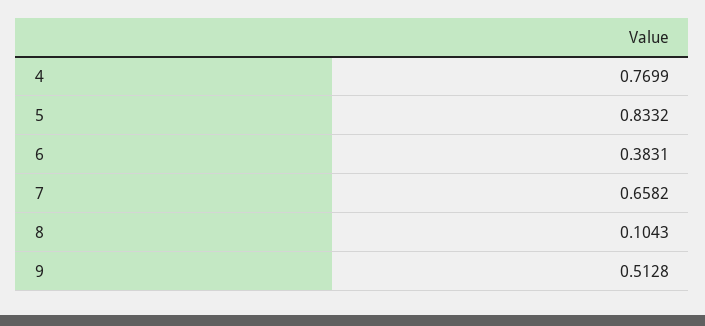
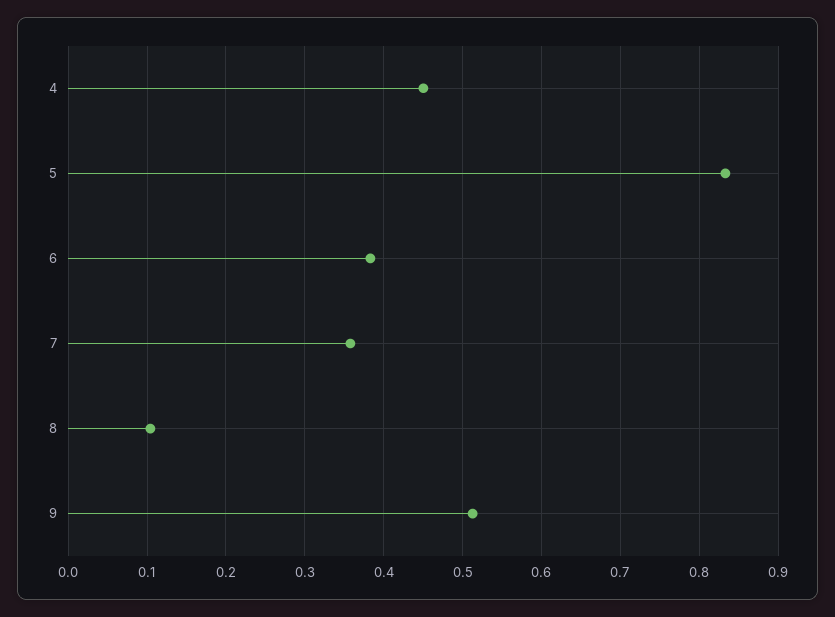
  {
-   "4": 0.7699,
+   "4": 0.45,
    "5": 0.8332,
    "6": 0.3831,
-   "7": 0.6582,
+   "7": 0.36,
    "8": 0.1043,
    "9": 0.5128
  }

